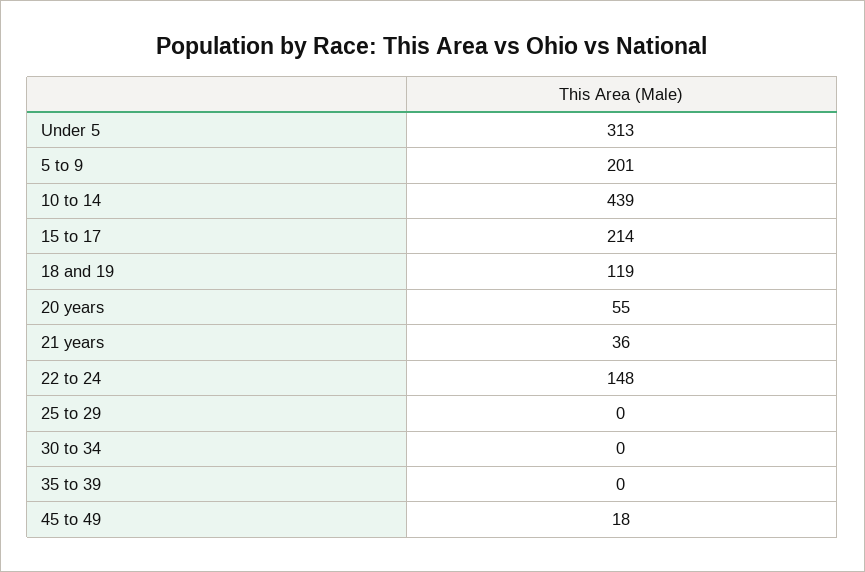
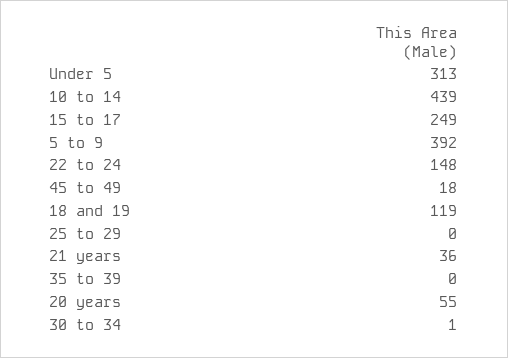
  {
    "Under 5": 313,
-   "5 to 9": 201,
+   "5 to 9": 392,
    "10 to 14": 439,
-   "15 to 17": 214,
+   "15 to 17": 249,
    "18 and 19": 119,
    "20 years": 55,
    "21 years": 36,
    "22 to 24": 148,
    "25 to 29": 0,
-   "30 to 34": 0,
+   "30 to 34": 1,
    "35 to 39": 0,
    "45 to 49": 18
  }

